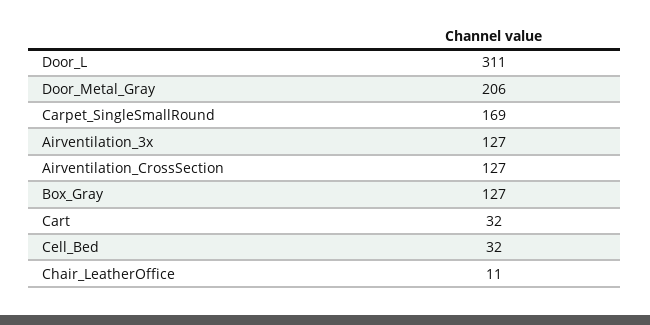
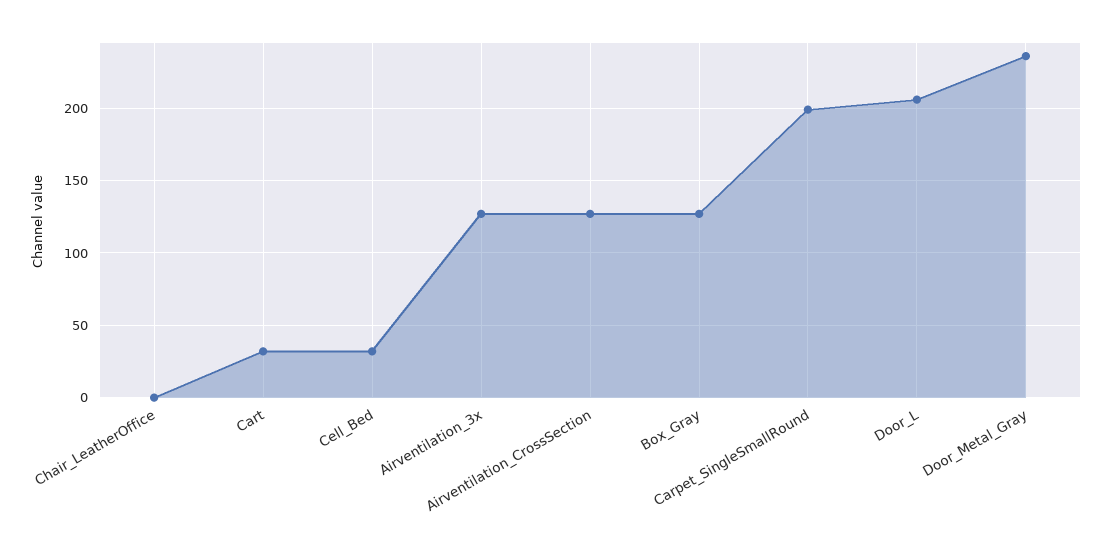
  {
-   "Door_L": 311,
+   "Door_L": 205,
-   "Door_Metal_Gray": 206,
+   "Door_Metal_Gray": 235,
-   "Carpet_SingleSmallRound": 169,
+   "Carpet_SingleSmallRound": 200,
    "Airventilation_3x": 127,
    "Airventilation_CrossSection": 127,
    "Box_Gray": 127,
    "Cart": 32,
    "Cell_Bed": 32,
-   "Chair_LeatherOffice": 11
+   "Chair_LeatherOffice": 0
  }

